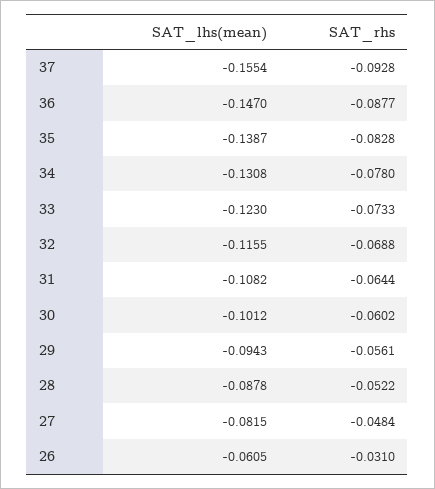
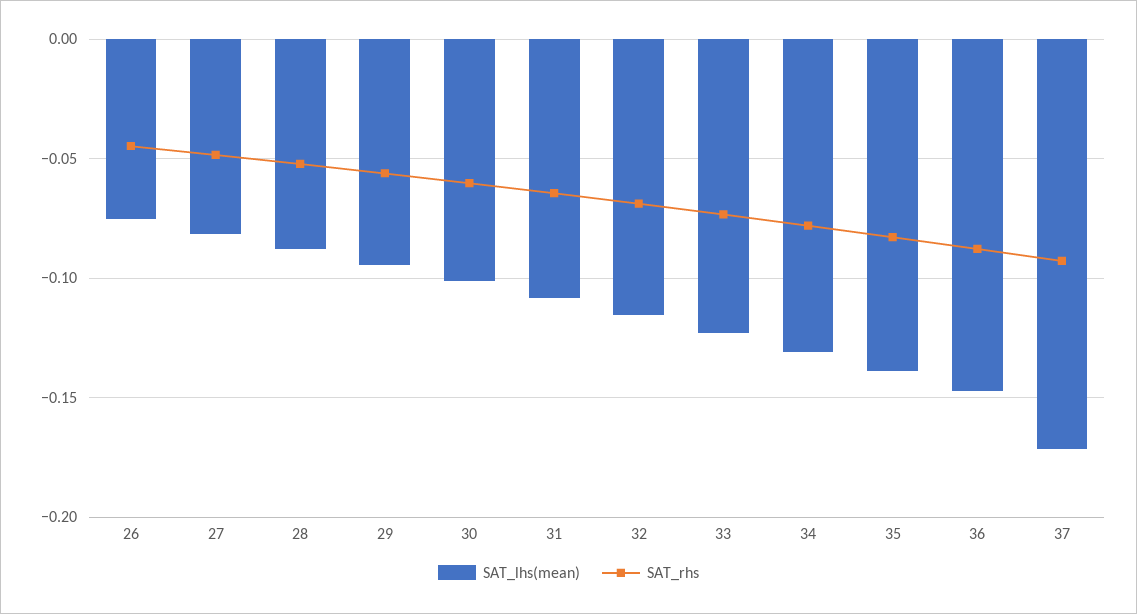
  {
    "SAT_lhs(mean)": {
-     "37": -0.1554,
+     "37": -0.17,
      "36": -0.147,
      "35": -0.1387,
      "34": -0.1308,
      "33": -0.123,
      "32": -0.1155,
      "31": -0.1082,
      "30": -0.1012,
      "29": -0.0943,
      "28": -0.0878,
      "27": -0.0815,
-     "26": -0.0605
+     "26": -0.075
    },
    "SAT_rhs": {
      "37": -0.0928,
      "36": -0.0877,
      "35": -0.0828,
      "34": -0.078,
      "33": -0.0733,
      "32": -0.0688,
      "31": -0.0644,
      "30": -0.0602,
      "29": -0.0561,
      "28": -0.0522,
      "27": -0.0484,
-     "26": -0.031
+     "26": -0.045
    }
  }

